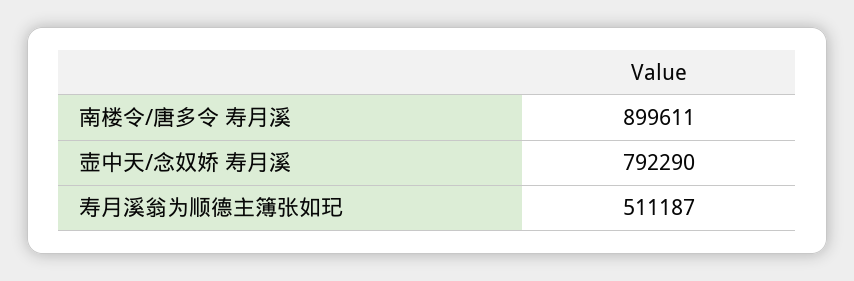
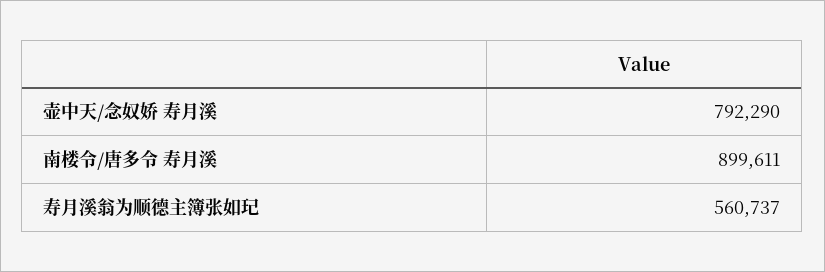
  {
    "南楼令/唐多令 寿月溪": 899611,
    "壶中天/念奴娇 寿月溪": 792290,
-   "寿月溪翁为顺德主簿张如玘": 511187
+   "寿月溪翁为顺德主簿张如玘": 560737
  }

